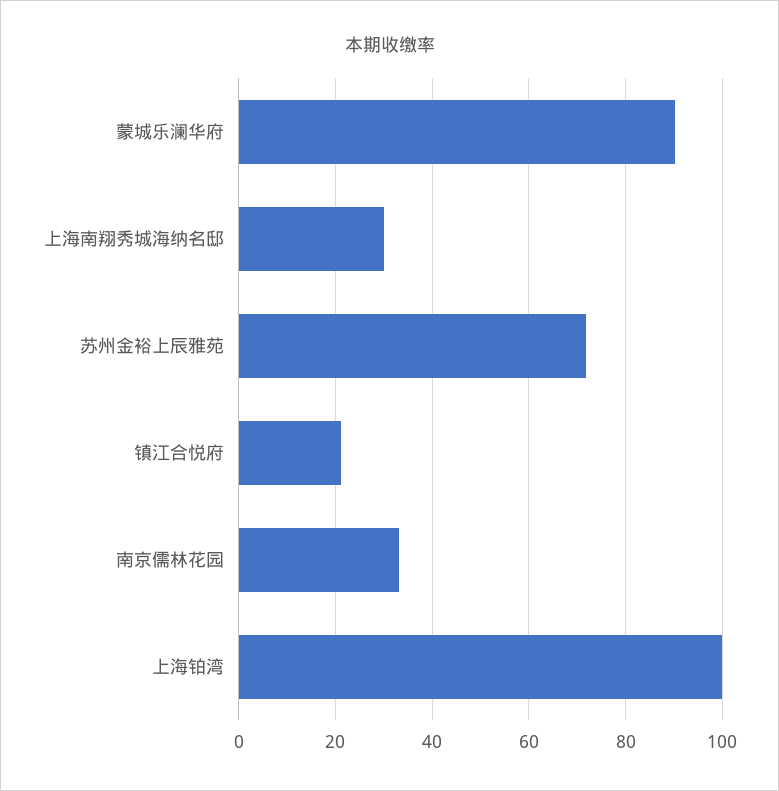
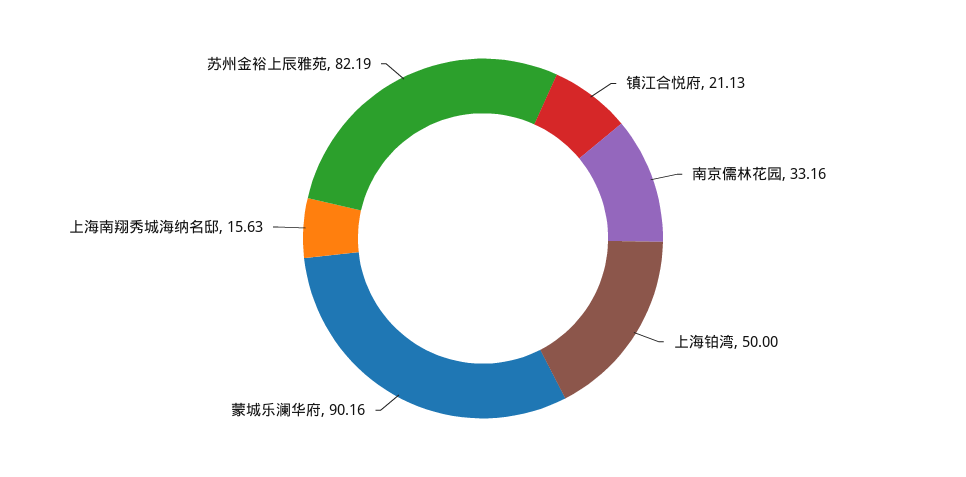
  {
    "蒙城乐澜华府": 90.16,
-   "上海南翔秀城海纳名邸": 30,
+   "上海南翔秀城海纳名邸": 15.63,
-   "苏州金裕上辰雅苑": 72,
+   "苏州金裕上辰雅苑": 82.19,
    "镇江合悦府": 21.13,
    "南京儒林花园": 33.16,
-   "上海铂湾": 100
+   "上海铂湾": 50
  }

